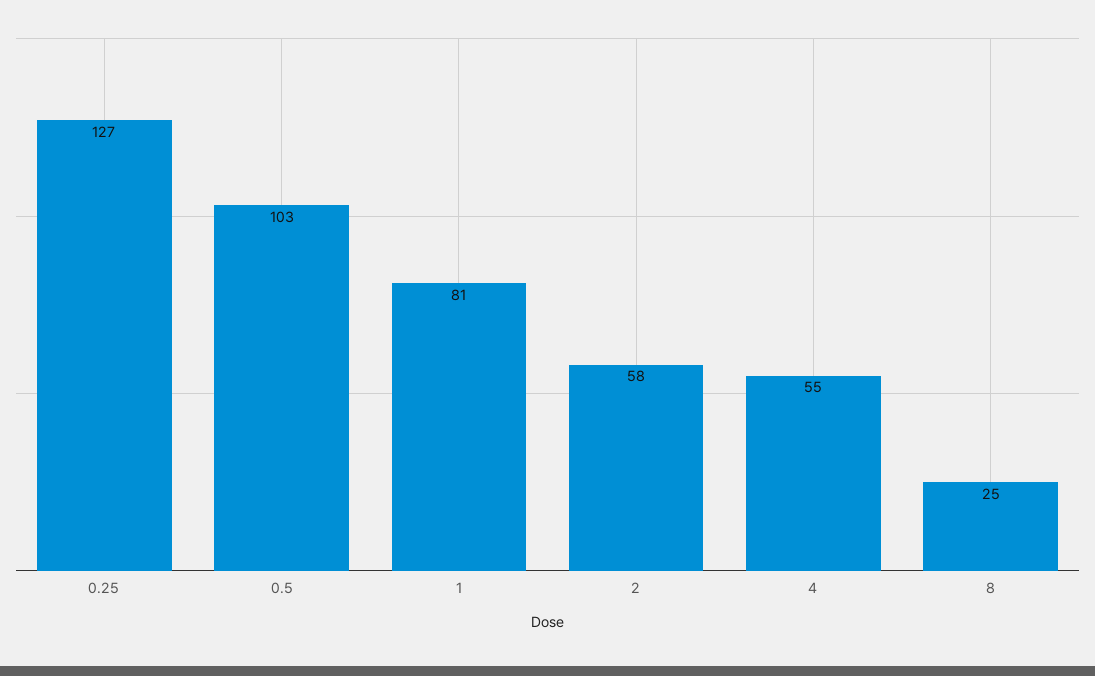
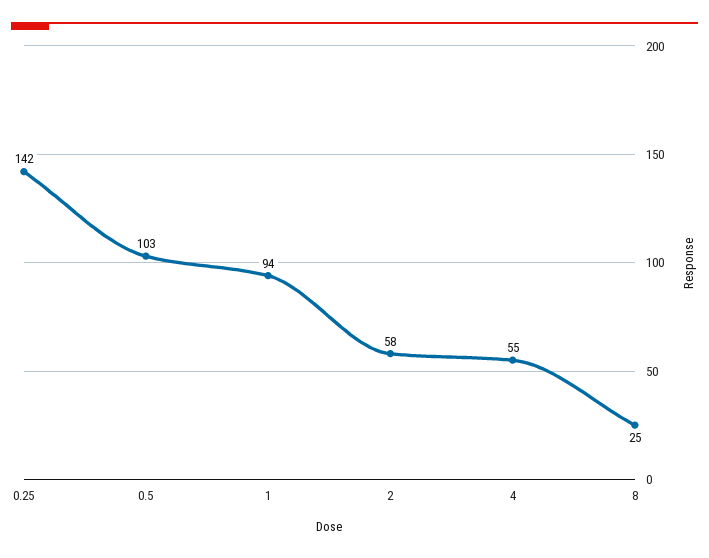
  {
-   "0.25": 127,
+   "0.25": 142,
    "0.5": 103,
-   "1": 81,
+   "1": 94,
    "2": 58,
    "4": 55,
    "8": 25
  }

